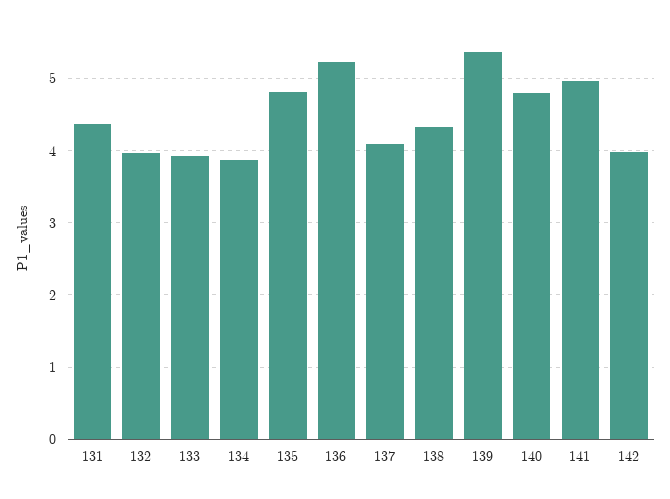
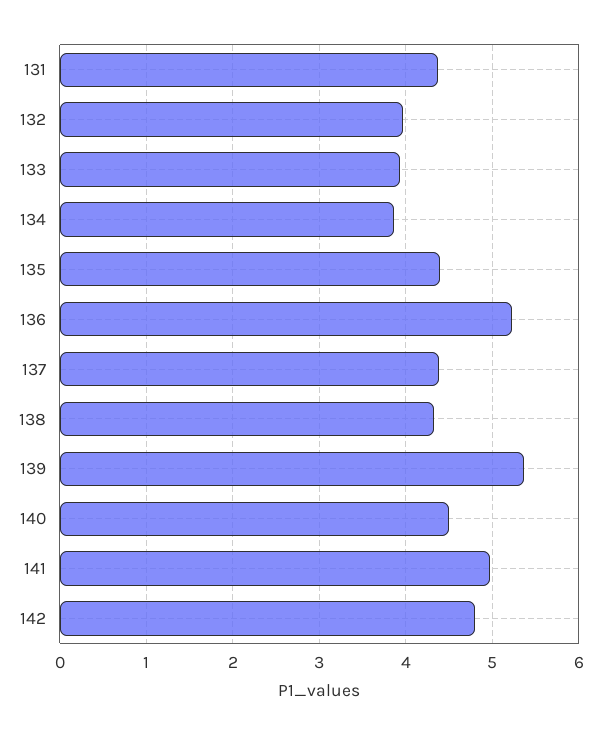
  {
    "131": 4.4,
    "132": 4,
    "133": 3.9,
    "134": 3.9,
-   "135": 4.8,
+   "135": 4.4,
    "136": 5.2,
-   "137": 4.1,
+   "137": 4.4,
    "138": 4.3,
    "139": 5.4,
-   "140": 4.8,
+   "140": 4.5,
    "141": 5,
-   "142": 4
+   "142": 4.8
  }

